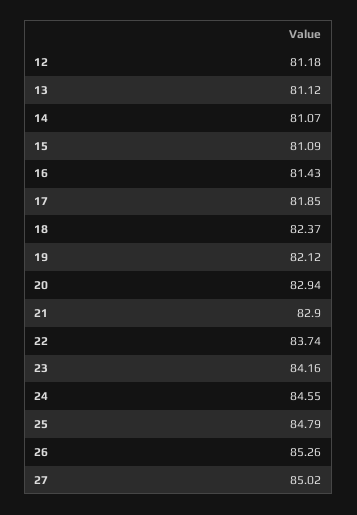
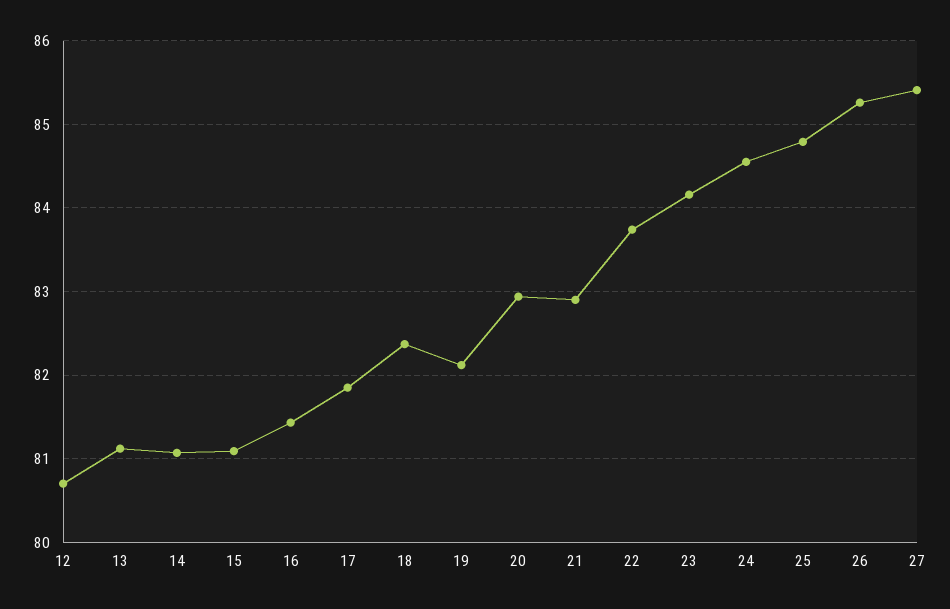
  {
-   "12": 81.18,
+   "12": 80.7,
    "13": 81.12,
    "14": 81.07,
    "15": 81.09,
    "16": 81.43,
    "17": 81.85,
    "18": 82.37,
    "19": 82.12,
    "20": 82.94,
    "21": 82.9,
    "22": 83.74,
    "23": 84.16,
    "24": 84.55,
    "25": 84.79,
    "26": 85.26,
-   "27": 85.02
+   "27": 85.4
  }

